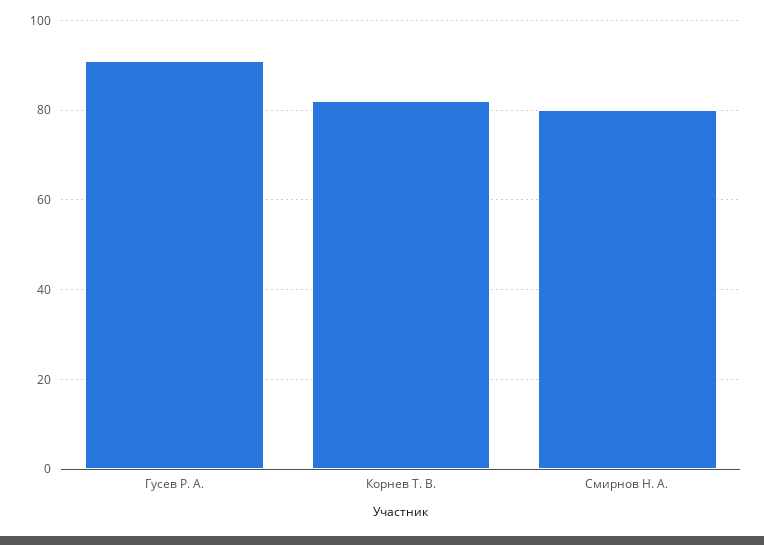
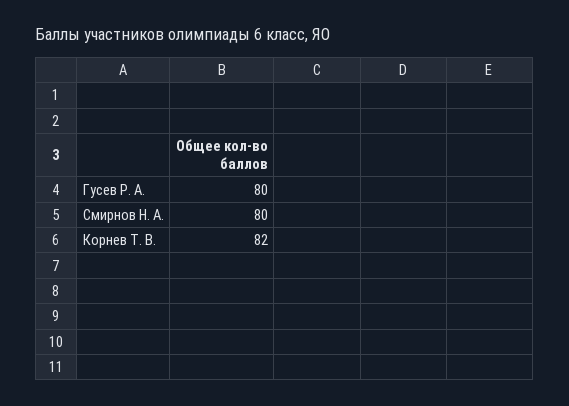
  {
-   "Гусев Р. А.": 90,
+   "Гусев Р. А.": 80,
    "Корнев Т. В.": 82,
    "Смирнов Н. А.": 80
  }

